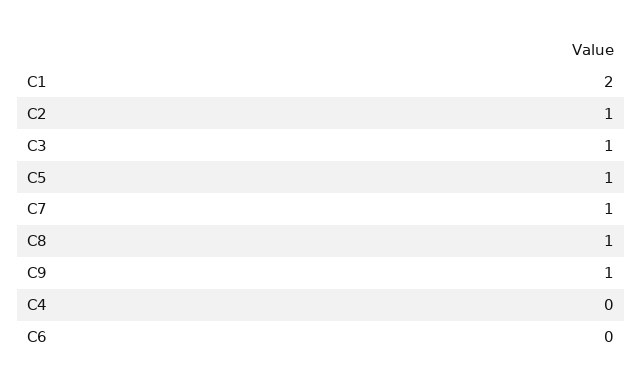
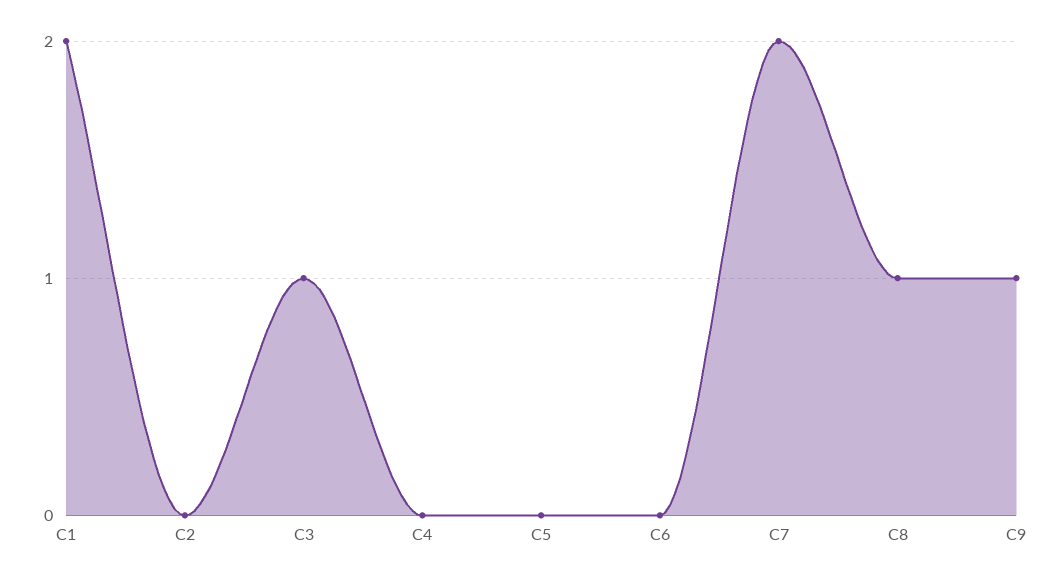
  {
    "C1": 2,
-   "C2": 1,
+   "C2": 0,
    "C3": 1,
-   "C5": 1,
+   "C5": 0,
-   "C7": 1,
+   "C7": 2,
    "C8": 1,
    "C9": 1,
    "C4": 0,
    "C6": 0
  }

